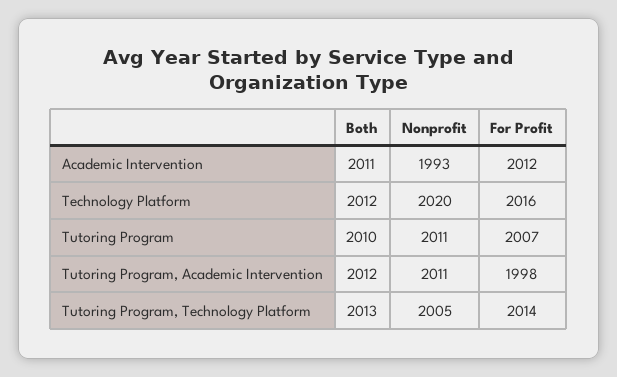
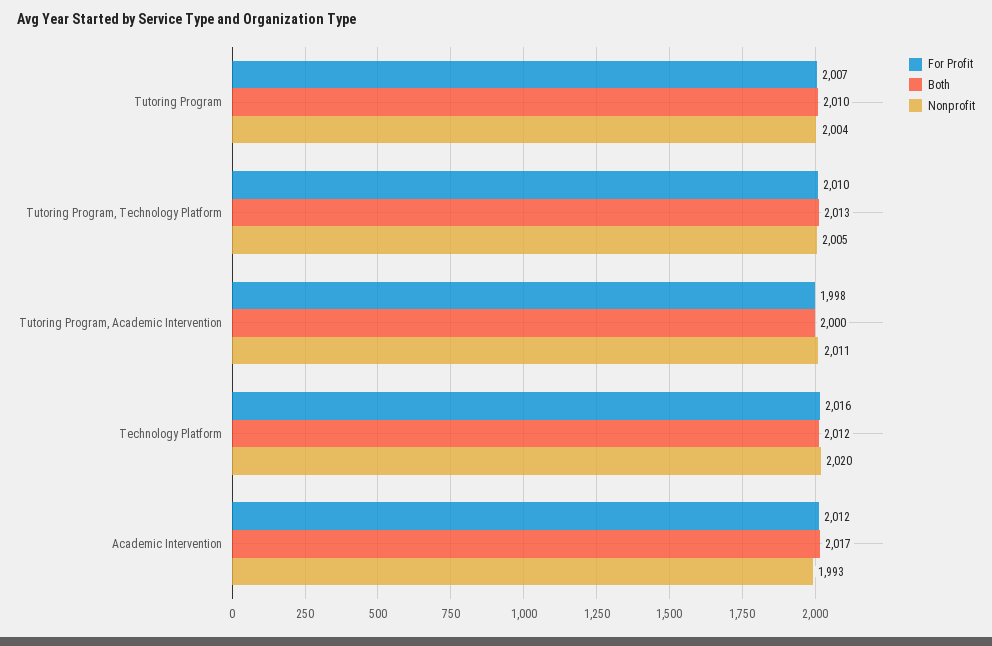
  {
    "Both": {
-     "Academic Intervention": 2011,
+     "Academic Intervention": 2017,
      "Technology Platform": 2012,
      "Tutoring Program": 2010,
-     "Tutoring Program, Academic Intervention": 2012,
+     "Tutoring Program, Academic Intervention": 2000,
      "Tutoring Program, Technology Platform": 2013
    },
    "Nonprofit": {
      "Academic Intervention": 1993,
      "Technology Platform": 2020,
-     "Tutoring Program": 2011,
+     "Tutoring Program": 2004,
      "Tutoring Program, Academic Intervention": 2011,
      "Tutoring Program, Technology Platform": 2005
    },
    "For Profit": {
      "Academic Intervention": 2012,
      "Technology Platform": 2016,
      "Tutoring Program": 2007,
      "Tutoring Program, Academic Intervention": 1998,
-     "Tutoring Program, Technology Platform": 2014
+     "Tutoring Program, Technology Platform": 2010
    }
  }

